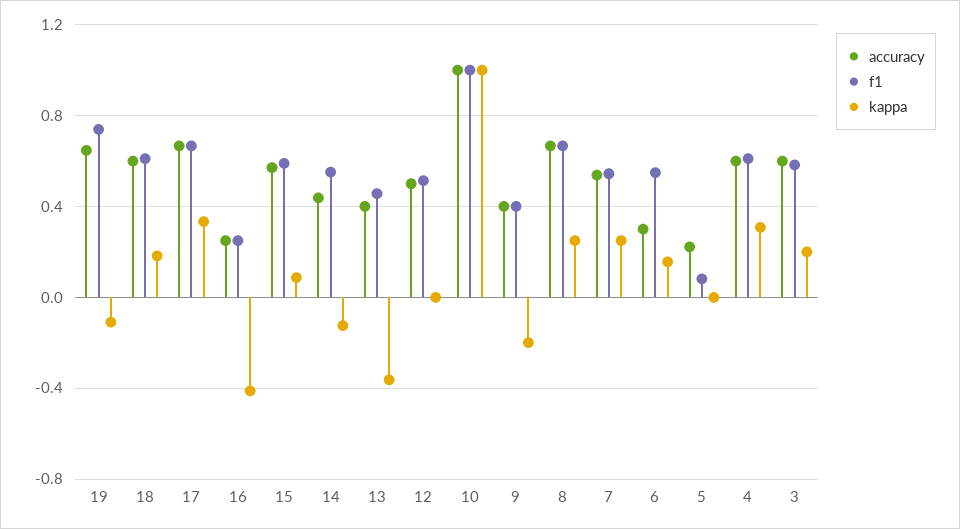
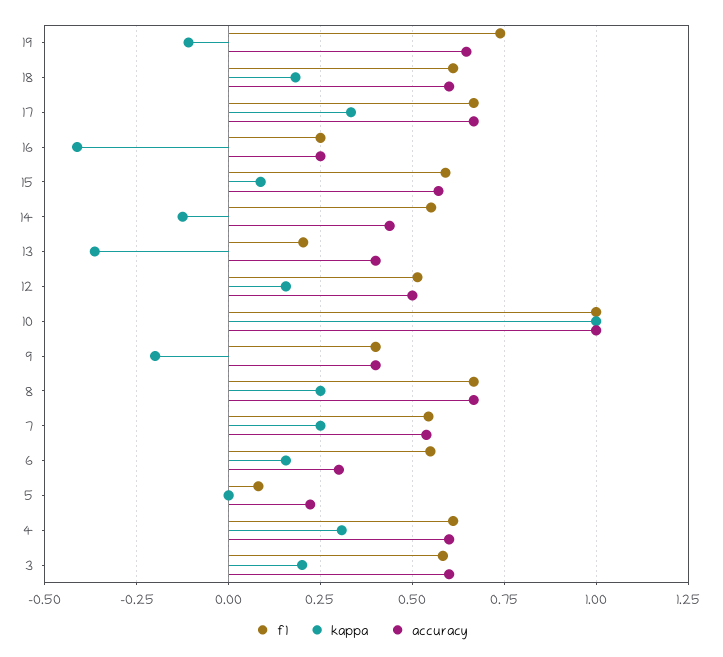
  {
    "accuracy": {
      "19": 0.65,
      "18": 0.6,
      "17": 0.675,
      "16": 0.25,
      "15": 0.575,
      "14": 0.45,
      "13": 0.4,
      "12": 0.5,
      "10": 1,
      "9": 0.4,
      "8": 0.675,
      "7": 0.55,
      "6": 0.3,
      "5": 0.225,
      "4": 0.6,
      "3": 0.6
    },
    "f1": {
      "19": 0.75,
      "18": 0.6,
      "17": 0.675,
      "16": 0.25,
      "15": 0.6,
      "14": 0.55,
-     "13": 0.45,
+     "13": 0.2,
      "12": 0.525,
      "10": 1,
      "9": 0.4,
      "8": 0.675,
      "7": 0.55,
      "6": 0.55,
      "5": 0.075,
      "4": 0.6,
      "3": 0.575
    },
    "kappa": {
      "19": -0.1,
      "18": 0.175,
      "17": 0.325,
      "16": -0.4,
      "15": 0.075,
      "14": -0.125,
      "13": -0.375,
-     "12": 0,
+     "12": 0.15,
      "10": 1,
      "9": -0.2,
      "8": 0.25,
      "7": 0.25,
      "6": 0.15,
      "5": 0,
      "4": 0.3,
      "3": 0.2
    }
  }

